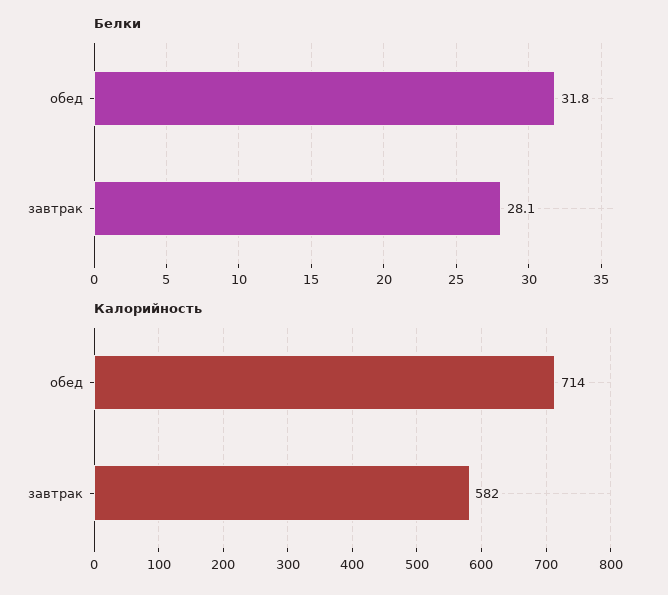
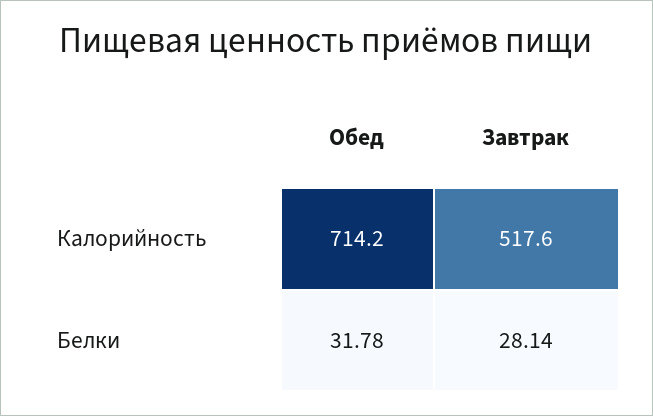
  {
    "Белки": {
      "обед": 31.78,
      "завтрак": 28.14
    },
    "Калорийность": {
      "обед": 714.2,
-     "завтрак": 582
+     "завтрак": 517.6
    }
  }

